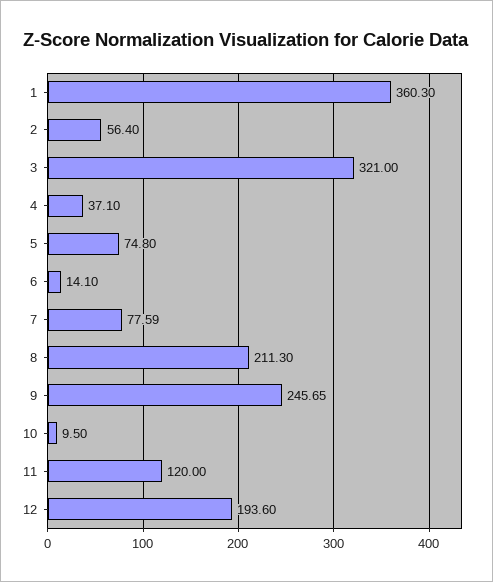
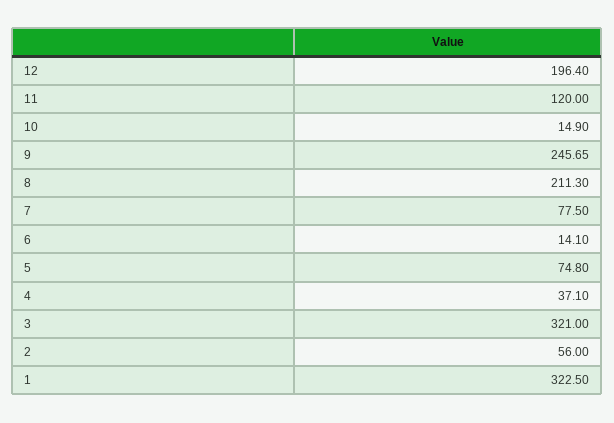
  {
-   "1": 360.3,
+   "1": 322.5,
-   "2": 56.4,
+   "2": 56,
    "3": 321,
    "4": 37.1,
    "5": 74.8,
    "6": 14.1,
-   "7": 77.59,
+   "7": 77.5,
    "8": 211.3,
    "9": 245.65,
-   "10": 9.5,
+   "10": 14.9,
    "11": 120,
-   "12": 193.6
+   "12": 196.4
  }

